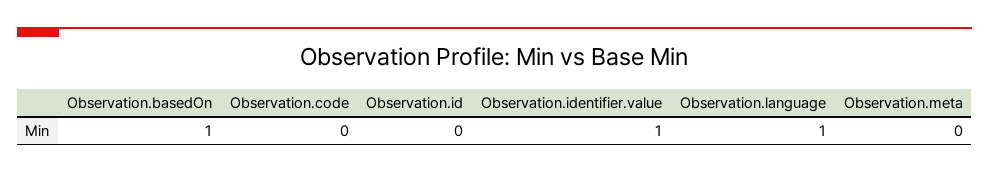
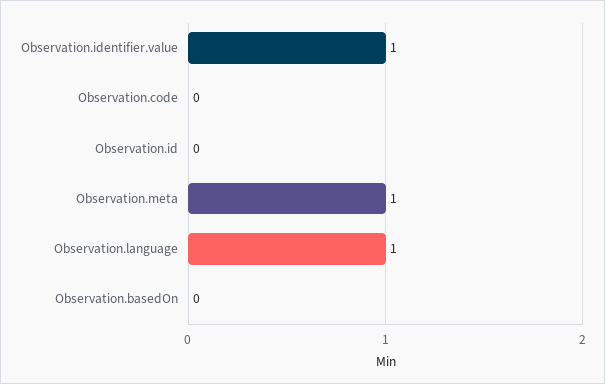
  {
-   "Observation.basedOn": 1,
+   "Observation.basedOn": 0,
    "Observation.code": 0,
    "Observation.id": 0,
    "Observation.identifier.value": 1,
    "Observation.language": 1,
-   "Observation.meta": 0
+   "Observation.meta": 1
  }

